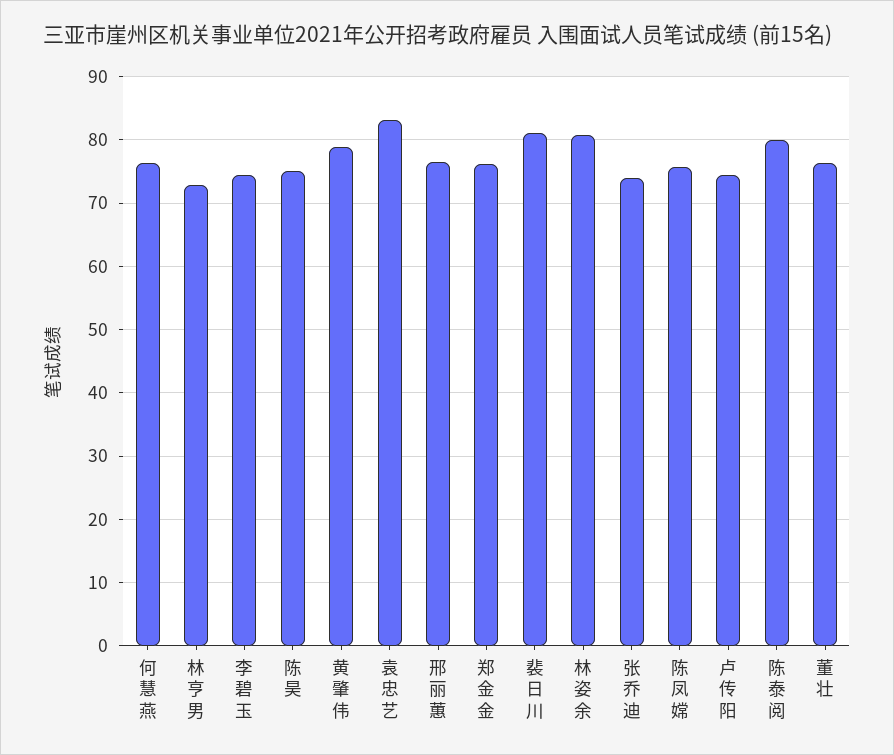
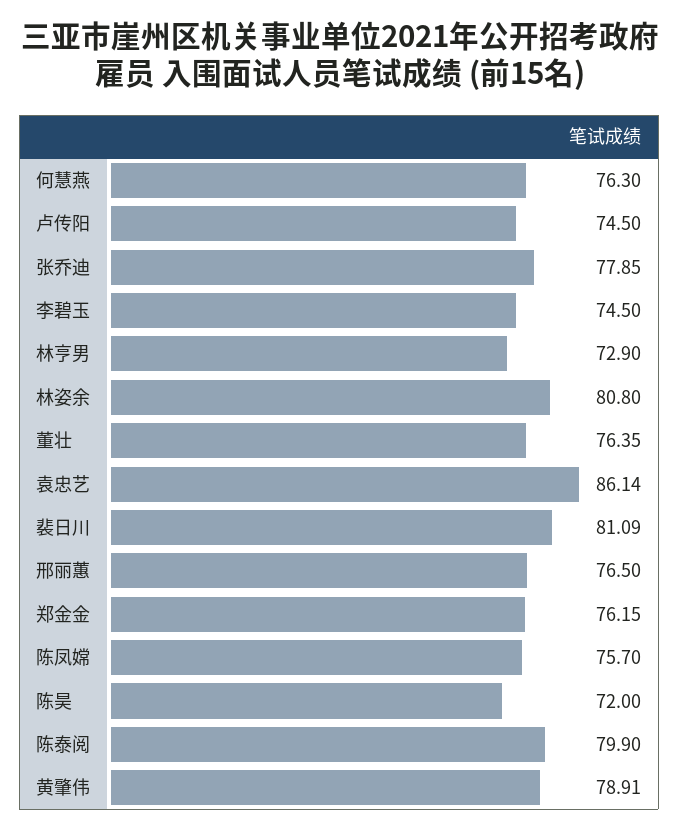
  {
    "何慧燕": 76.3,
    "林亨男": 72.9,
    "李碧玉": 74.5,
-   "陈昊": 75,
+   "陈昊": 72,
    "黄肇伟": 78.91,
-   "袁忠艺": 83,
+   "袁忠艺": 86.14,
    "邢丽蕙": 76.5,
    "郑金金": 76.15,
    "裴日川": 81.09,
    "林姿余": 80.8,
-   "张乔迪": 74,
+   "张乔迪": 77.85,
    "陈凤嫦": 75.7,
    "卢传阳": 74.5,
    "陈泰阅": 79.9,
    "董壮": 76.35
  }

